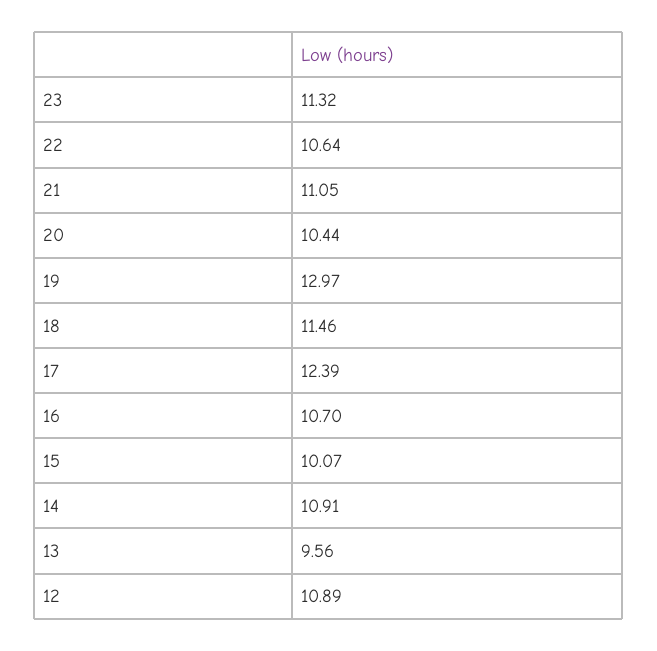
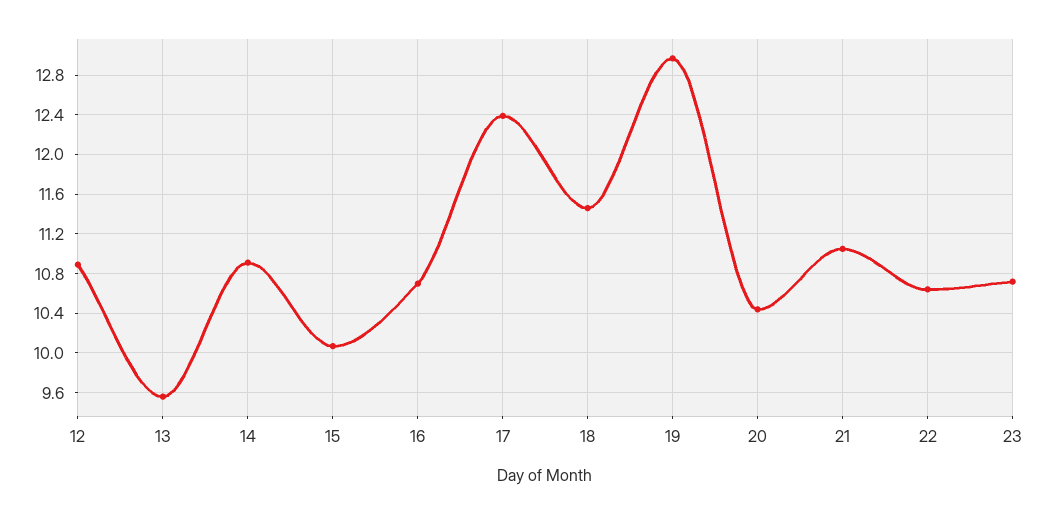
  {
-   "23": 11.32,
+   "23": 10.7,
    "22": 10.64,
    "21": 11.05,
    "20": 10.44,
    "19": 12.97,
    "18": 11.46,
    "17": 12.39,
    "16": 10.7,
    "15": 10.07,
    "14": 10.91,
    "13": 9.56,
    "12": 10.89
  }

